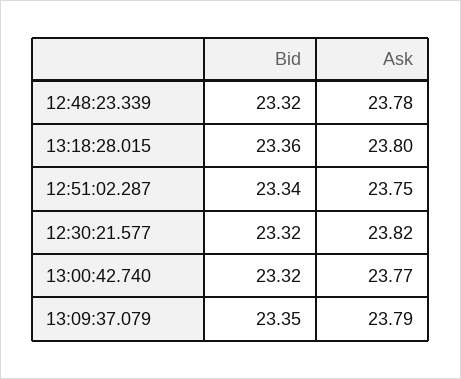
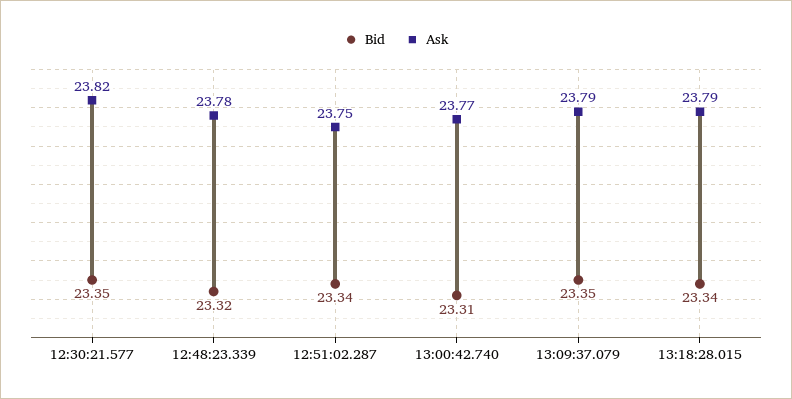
  {
    "Bid": {
      "12:48:23.339": 23.32,
-     "13:18:28.015": 23.36,
+     "13:18:28.015": 23.34,
      "12:51:02.287": 23.34,
-     "12:30:21.577": 23.32,
+     "12:30:21.577": 23.35,
-     "13:00:42.740": 23.32,
+     "13:00:42.740": 23.31,
      "13:09:37.079": 23.35
    },
    "Ask": {
      "12:48:23.339": 23.78,
-     "13:18:28.015": 23.8,
+     "13:18:28.015": 23.79,
      "12:51:02.287": 23.75,
      "12:30:21.577": 23.82,
      "13:00:42.740": 23.77,
      "13:09:37.079": 23.79
    }
  }

